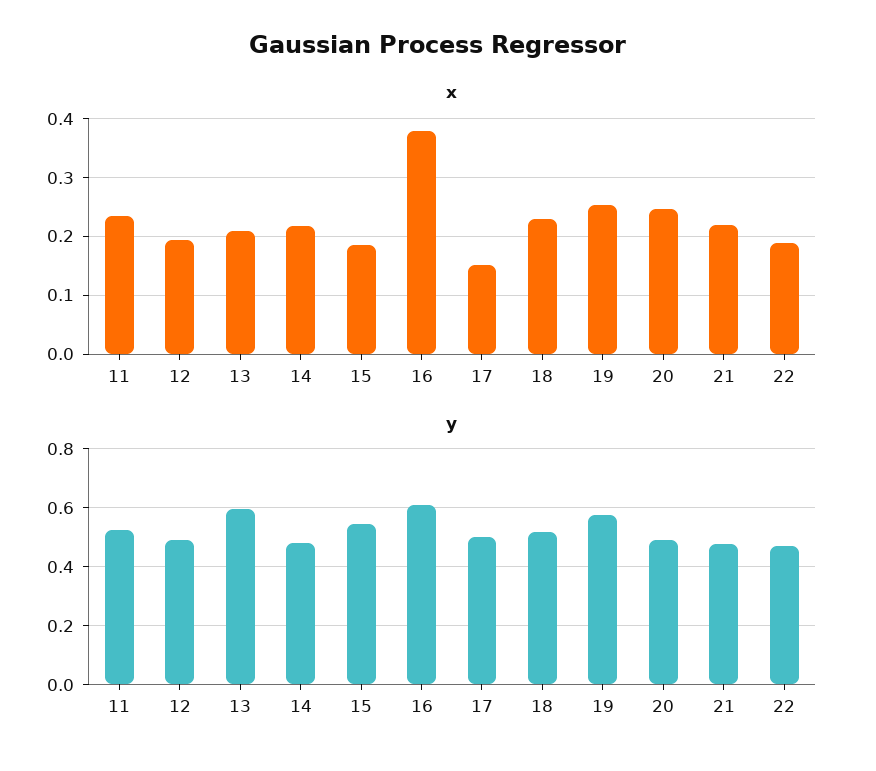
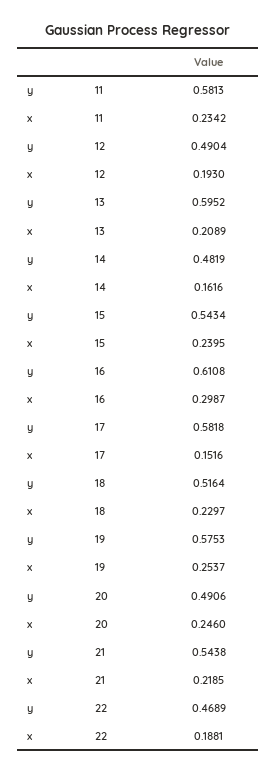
  {
    "x": {
      "11": 0.2342,
      "12": 0.193,
      "13": 0.2089,
-     "14": 0.22,
+     "14": 0.1616,
-     "15": 0.18,
+     "15": 0.2395,
-     "16": 0.38,
+     "16": 0.2987,
      "17": 0.1516,
      "18": 0.2297,
      "19": 0.2537,
      "20": 0.246,
      "21": 0.2185,
      "22": 0.1881
    },
    "y": {
-     "11": 0.525,
+     "11": 0.5813,
      "12": 0.4904,
      "13": 0.5952,
      "14": 0.4819,
      "15": 0.5434,
      "16": 0.6108,
-     "17": 0.5,
+     "17": 0.5818,
      "18": 0.5164,
      "19": 0.5753,
      "20": 0.4906,
-     "21": 0.475,
+     "21": 0.5438,
      "22": 0.4689
    }
  }

